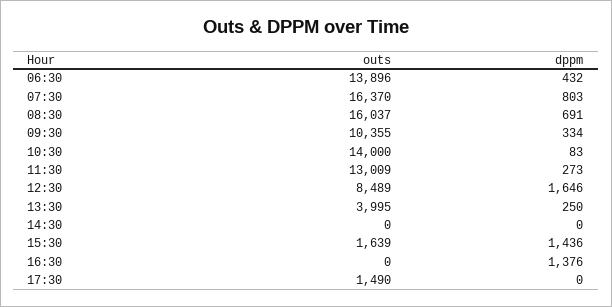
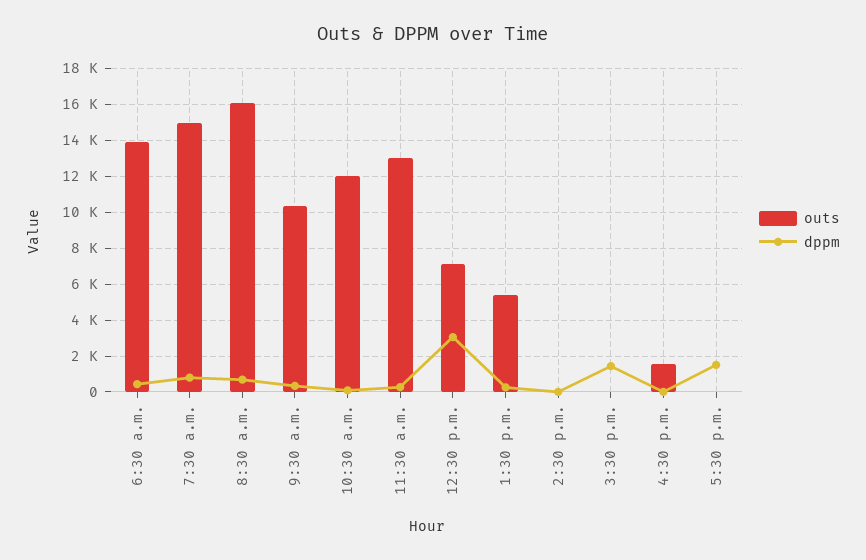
  {
    "outs": {
      "06:30": 13896,
-     "07:30": 16370,
+     "07:30": 15000,
      "08:30": 16037,
      "09:30": 10355,
-     "10:30": 14000,
+     "10:30": 12000,
      "11:30": 13009,
-     "12:30": 8489,
+     "12:30": 7000,
-     "13:30": 3995,
+     "13:30": 5500,
      "14:30": 0,
-     "15:30": 1639,
+     "15:30": 0,
-     "16:30": 0,
+     "16:30": 1500,
-     "17:30": 1490
+     "17:30": 0
    },
    "dppm": {
      "06:30": 432,
      "07:30": 803,
      "08:30": 691,
      "09:30": 334,
      "10:30": 83,
      "11:30": 273,
-     "12:30": 1646,
+     "12:30": 3000,
      "13:30": 250,
      "14:30": 0,
      "15:30": 1436,
-     "16:30": 1376,
+     "16:30": 0,
-     "17:30": 0
+     "17:30": 1500
    }
  }

